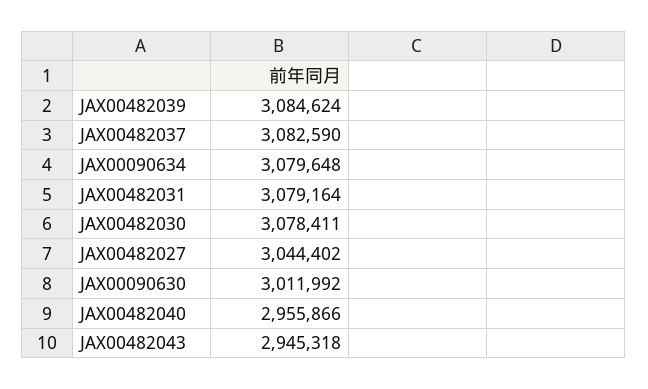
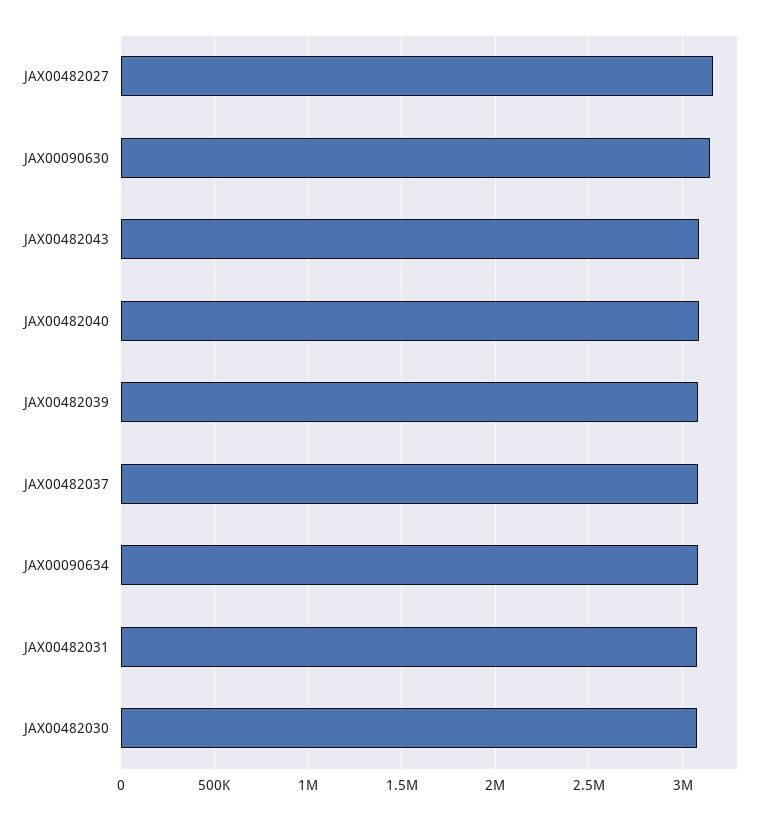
  {
    "JAX00482039": 3084624,
    "JAX00482037": 3082590,
    "JAX00090634": 3079648,
    "JAX00482031": 3079164,
    "JAX00482030": 3078411,
-   "JAX00482027": 3044402,
+   "JAX00482027": 3150000,
-   "JAX00090630": 3011992,
+   "JAX00090630": 3150000,
-   "JAX00482040": 2955866,
+   "JAX00482040": 3100000,
-   "JAX00482043": 2945318
+   "JAX00482043": 3100000
  }

